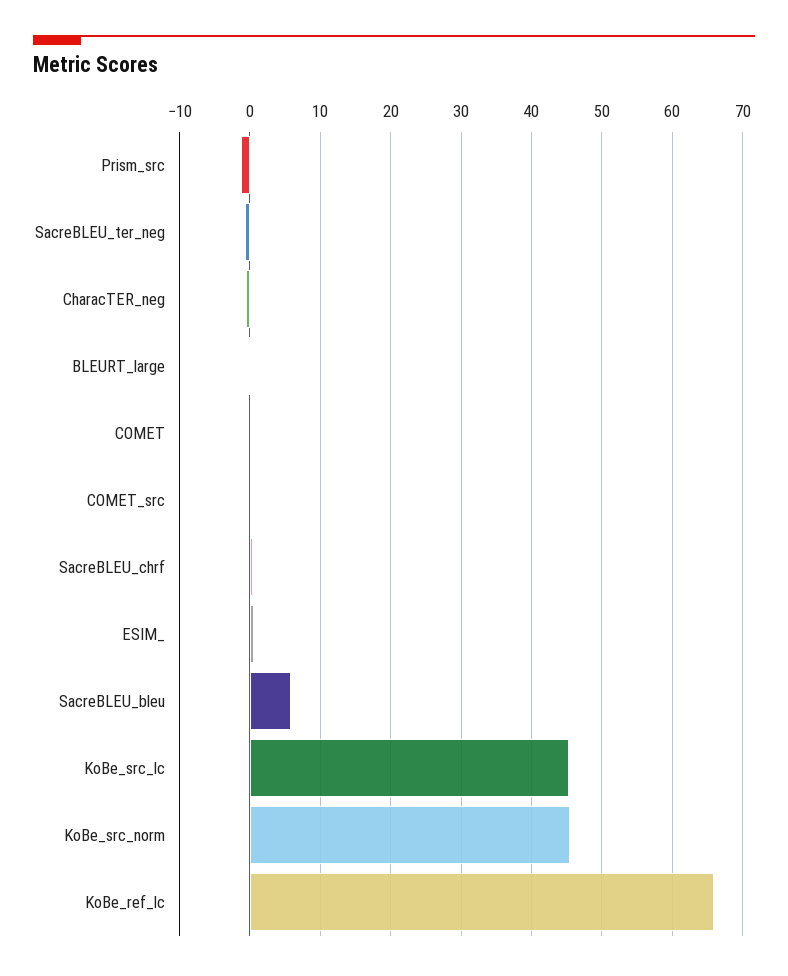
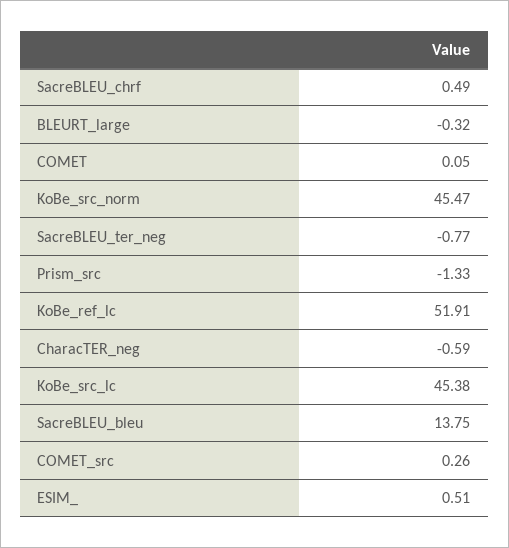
  {
    "Prism_src": -1.33,
    "SacreBLEU_ter_neg": -0.77,
    "CharacTER_neg": -0.59,
    "BLEURT_large": -0.32,
    "COMET": 0.05,
    "COMET_src": 0.26,
    "SacreBLEU_chrf": 0.49,
    "ESIM_": 0.51,
-   "SacreBLEU_bleu": 6,
+   "SacreBLEU_bleu": 13.75,
    "KoBe_src_lc": 45.38,
    "KoBe_src_norm": 45.47,
-   "KoBe_ref_lc": 66
+   "KoBe_ref_lc": 51.91
  }

